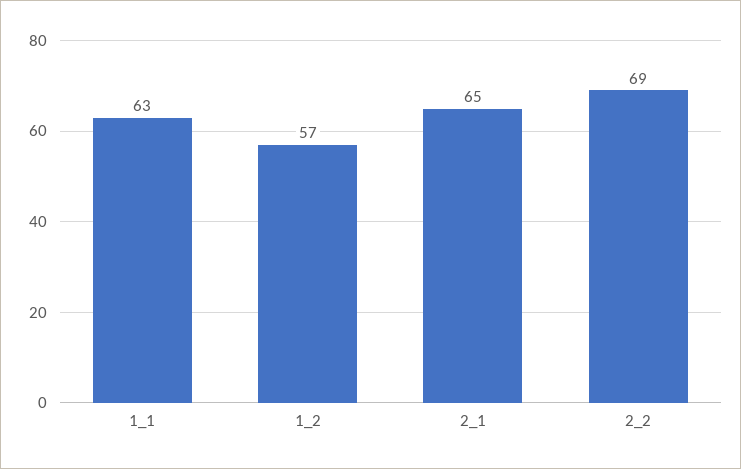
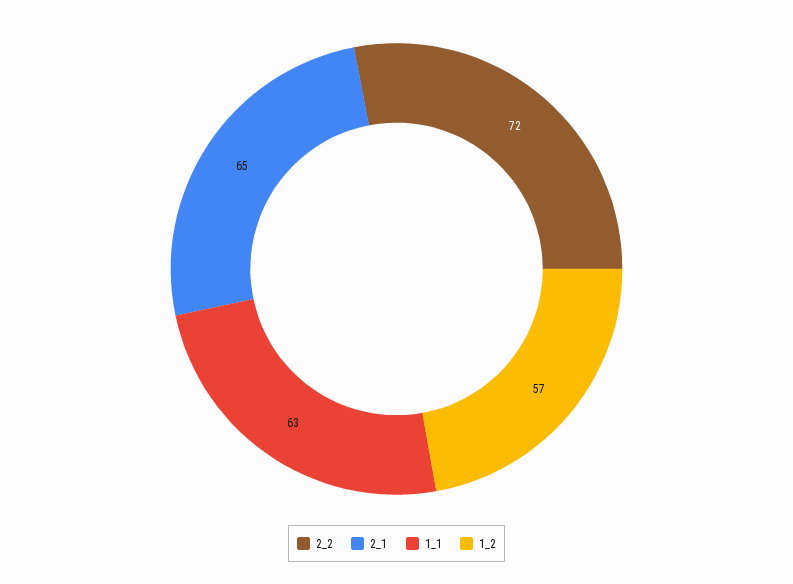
  {
    "1_1": 63,
    "1_2": 57,
    "2_1": 65,
-   "2_2": 69
+   "2_2": 72
  }

